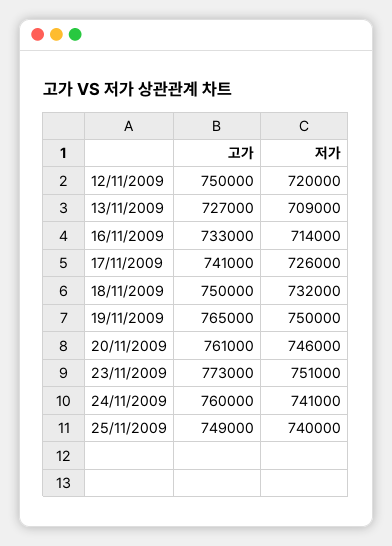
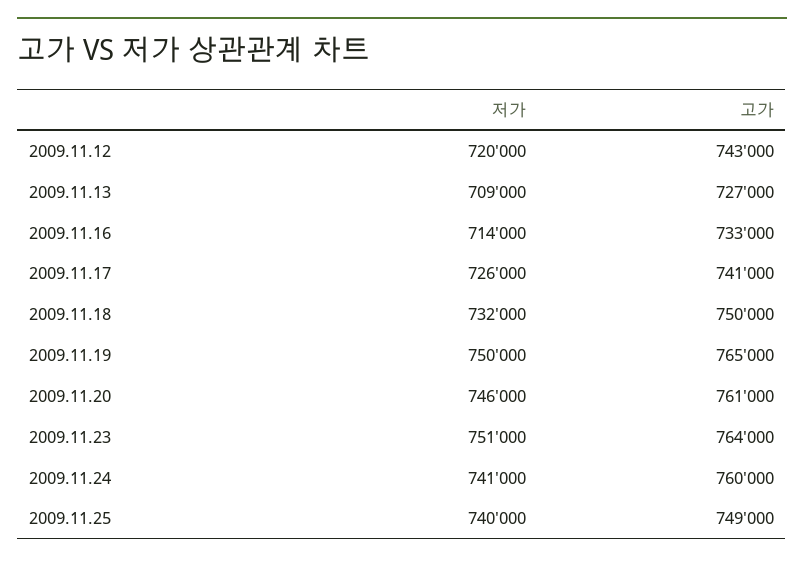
  {
    "고가": {
-     "12/11/2009": 750000,
+     "12/11/2009": 743000,
      "13/11/2009": 727000,
      "16/11/2009": 733000,
      "17/11/2009": 741000,
      "18/11/2009": 750000,
      "19/11/2009": 765000,
      "20/11/2009": 761000,
-     "23/11/2009": 773000,
+     "23/11/2009": 764000,
      "24/11/2009": 760000,
      "25/11/2009": 749000
    },
    "저가": {
      "12/11/2009": 720000,
      "13/11/2009": 709000,
      "16/11/2009": 714000,
      "17/11/2009": 726000,
      "18/11/2009": 732000,
      "19/11/2009": 750000,
      "20/11/2009": 746000,
      "23/11/2009": 751000,
      "24/11/2009": 741000,
      "25/11/2009": 740000
    }
  }

